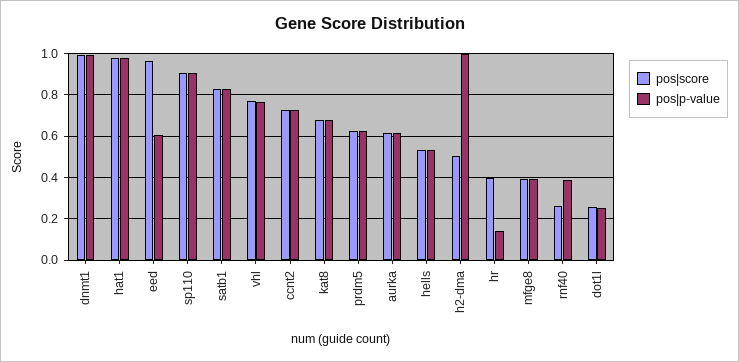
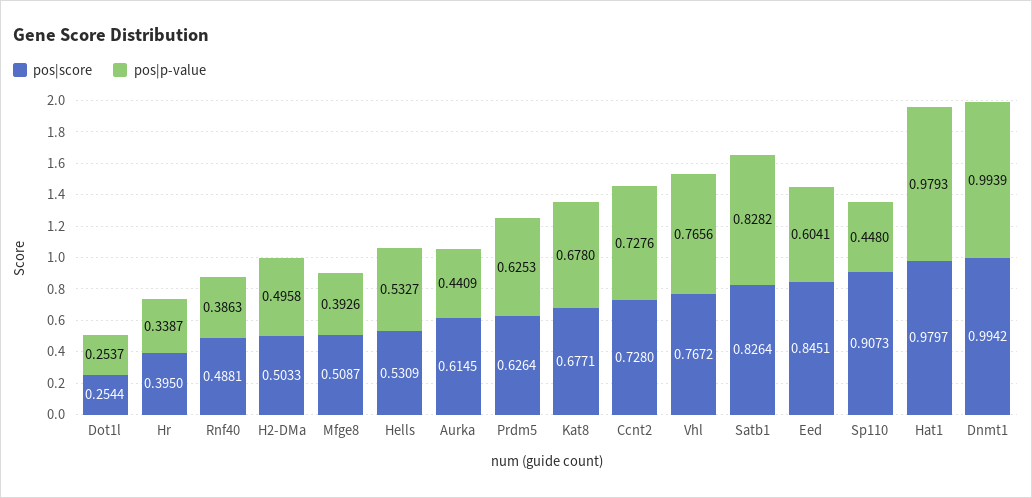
  {
    "pos|score": {
      "dnmt1": 0.9942,
      "hat1": 0.9797,
-     "eed": 0.95,
+     "eed": 0.8451,
      "sp110": 0.9073,
      "satb1": 0.8264,
      "vhl": 0.7672,
      "ccnt2": 0.728,
      "kat8": 0.6771,
      "prdm5": 0.6264,
      "aurka": 0.6145,
      "hells": 0.5309,
      "h2-dma": 0.5033,
      "hr": 0.395,
-     "mfge8": 0.4,
+     "mfge8": 0.5087,
-     "rnf40": 0.25,
+     "rnf40": 0.4881,
      "dot1l": 0.2544
    },
    "pos|p-value": {
      "dnmt1": 0.9939,
      "hat1": 0.9793,
      "eed": 0.6041,
-     "sp110": 0.9,
+     "sp110": 0.448,
      "satb1": 0.8282,
      "vhl": 0.7656,
      "ccnt2": 0.7276,
      "kat8": 0.678,
      "prdm5": 0.6253,
-     "aurka": 0.6,
+     "aurka": 0.4409,
      "hells": 0.5327,
-     "h2-dma": 1,
+     "h2-dma": 0.4958,
-     "hr": 0.15,
+     "hr": 0.3387,
      "mfge8": 0.3926,
      "rnf40": 0.3863,
      "dot1l": 0.2537
    }
  }

